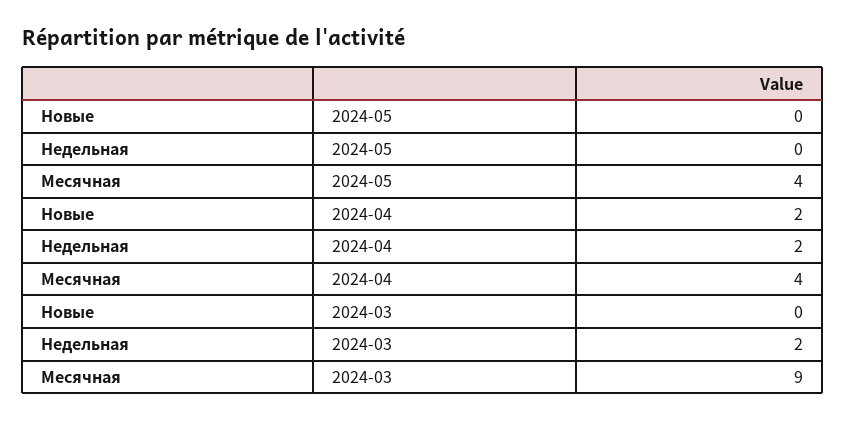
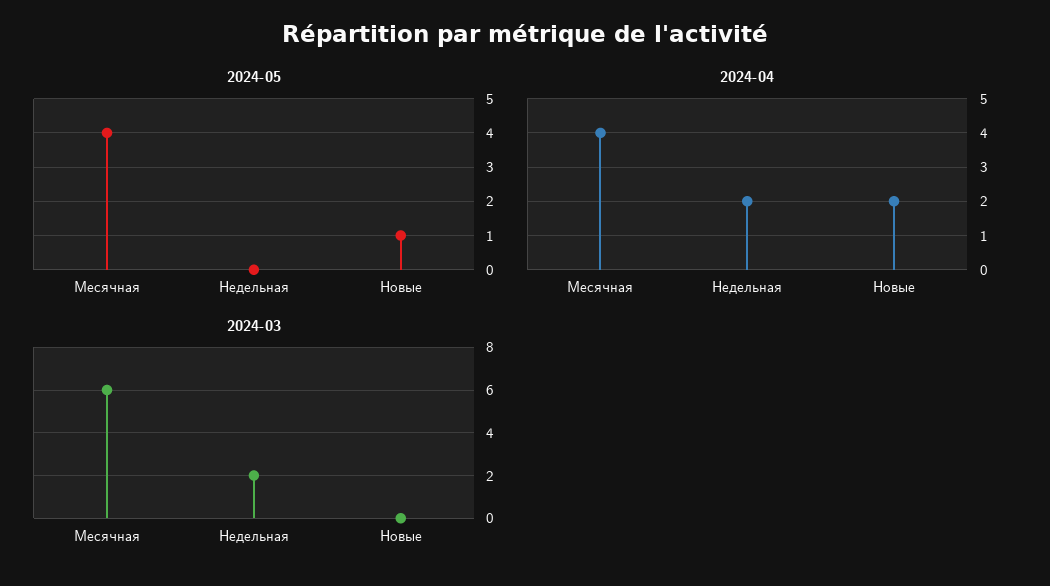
  {
    "2024-05": {
-     "Новые": 0,
+     "Новые": 1,
      "Недельная": 0,
      "Месячная": 4
    },
    "2024-04": {
      "Новые": 2,
      "Недельная": 2,
      "Месячная": 4
    },
    "2024-03": {
      "Новые": 0,
      "Недельная": 2,
-     "Месячная": 9
+     "Месячная": 6
    }
  }

